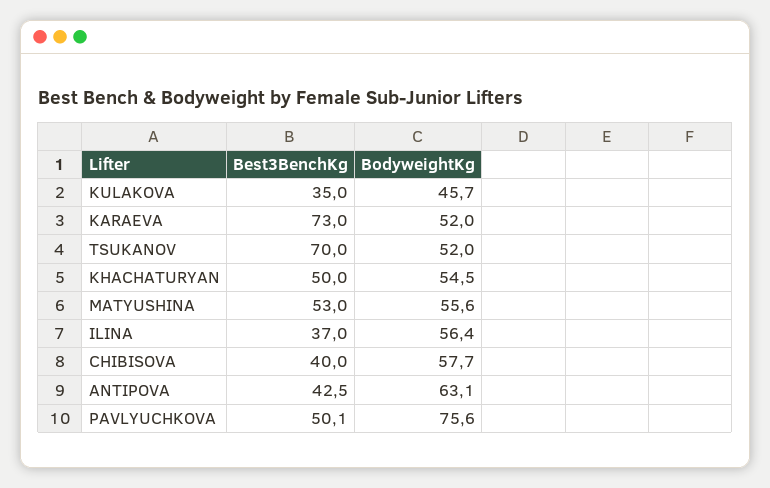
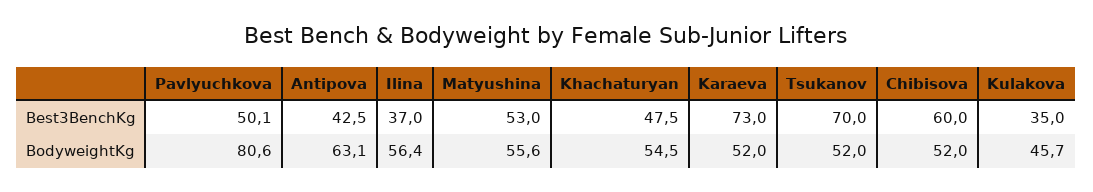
  {
    "Best3BenchKg": {
      "KULAKOVA": 35,
      "KARAEVA": 73,
      "TSUKANOV": 70,
-     "KHACHATURYAN": 50,
+     "KHACHATURYAN": 47.5,
      "MATYUSHINA": 53,
      "ILINA": 37,
-     "CHIBISOVA": 40,
+     "CHIBISOVA": 60,
      "ANTIPOVA": 42.5,
      "PAVLYUCHKOVA": 50.1
    },
    "BodyweightKg": {
      "KULAKOVA": 45.7,
      "KARAEVA": 52,
      "TSUKANOV": 52,
      "KHACHATURYAN": 54.5,
      "MATYUSHINA": 55.6,
      "ILINA": 56.4,
-     "CHIBISOVA": 57.7,
+     "CHIBISOVA": 52,
      "ANTIPOVA": 63.1,
-     "PAVLYUCHKOVA": 75.6
+     "PAVLYUCHKOVA": 80.6
    }
  }

